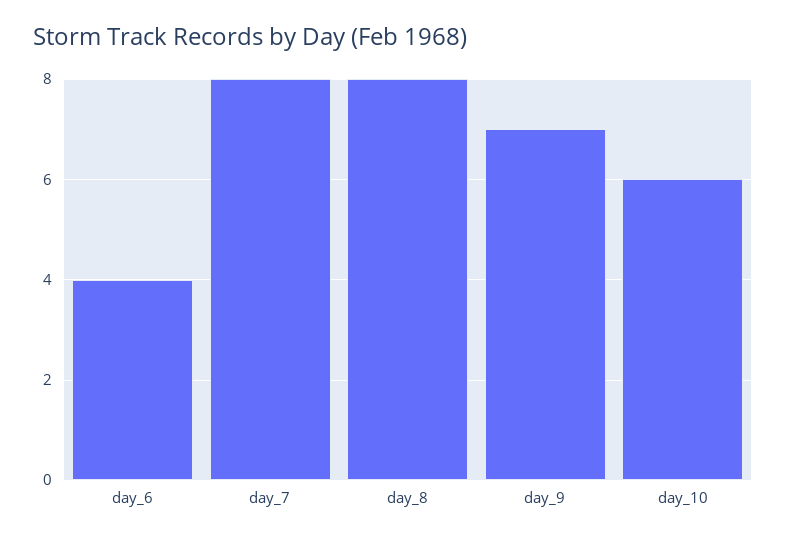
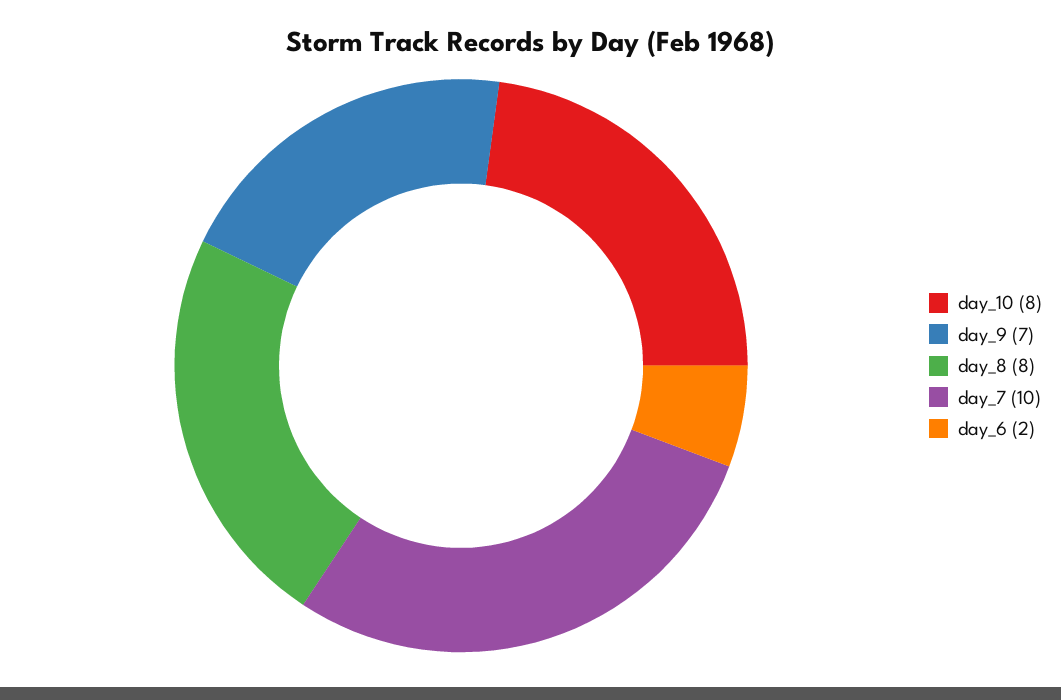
  {
-   "day_6": 4,
+   "day_6": 2,
-   "day_7": 8,
+   "day_7": 10,
    "day_8": 8,
    "day_9": 7,
-   "day_10": 6
+   "day_10": 8
  }

